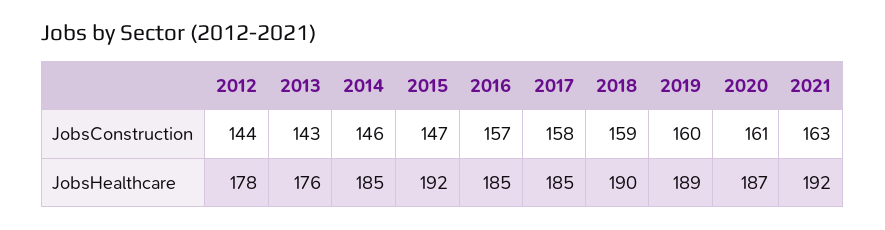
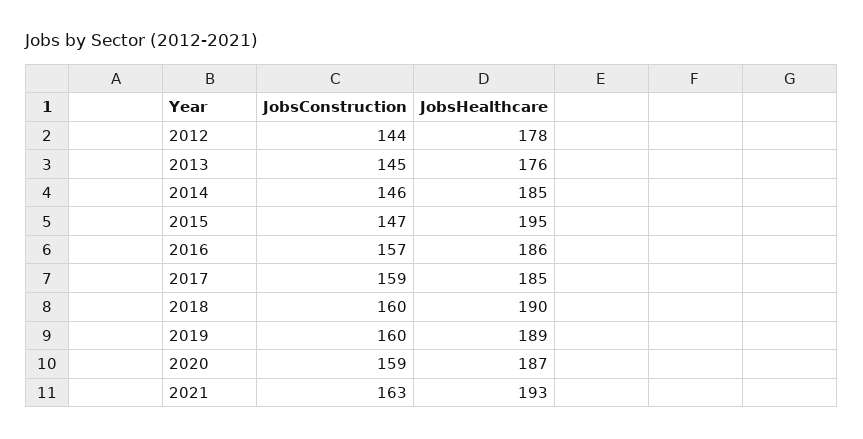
  {
    "2012": {
      "JobsConstruction": 144,
      "JobsHealthcare": 178
    },
    "2013": {
-     "JobsConstruction": 143,
+     "JobsConstruction": 145,
      "JobsHealthcare": 176
    },
    "2014": {
      "JobsConstruction": 146,
      "JobsHealthcare": 185
    },
    "2015": {
      "JobsConstruction": 147,
-     "JobsHealthcare": 192
+     "JobsHealthcare": 195
    },
    "2016": {
      "JobsConstruction": 157,
-     "JobsHealthcare": 185
+     "JobsHealthcare": 186
    },
    "2017": {
-     "JobsConstruction": 158,
+     "JobsConstruction": 159,
      "JobsHealthcare": 185
    },
    "2018": {
-     "JobsConstruction": 159,
+     "JobsConstruction": 160,
      "JobsHealthcare": 190
    },
    "2019": {
      "JobsConstruction": 160,
      "JobsHealthcare": 189
    },
    "2020": {
-     "JobsConstruction": 161,
+     "JobsConstruction": 159,
      "JobsHealthcare": 187
    },
    "2021": {
      "JobsConstruction": 163,
-     "JobsHealthcare": 192
+     "JobsHealthcare": 193
    }
  }

